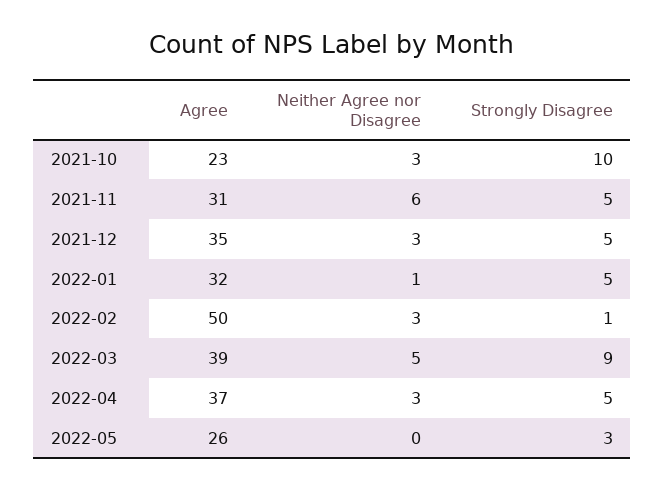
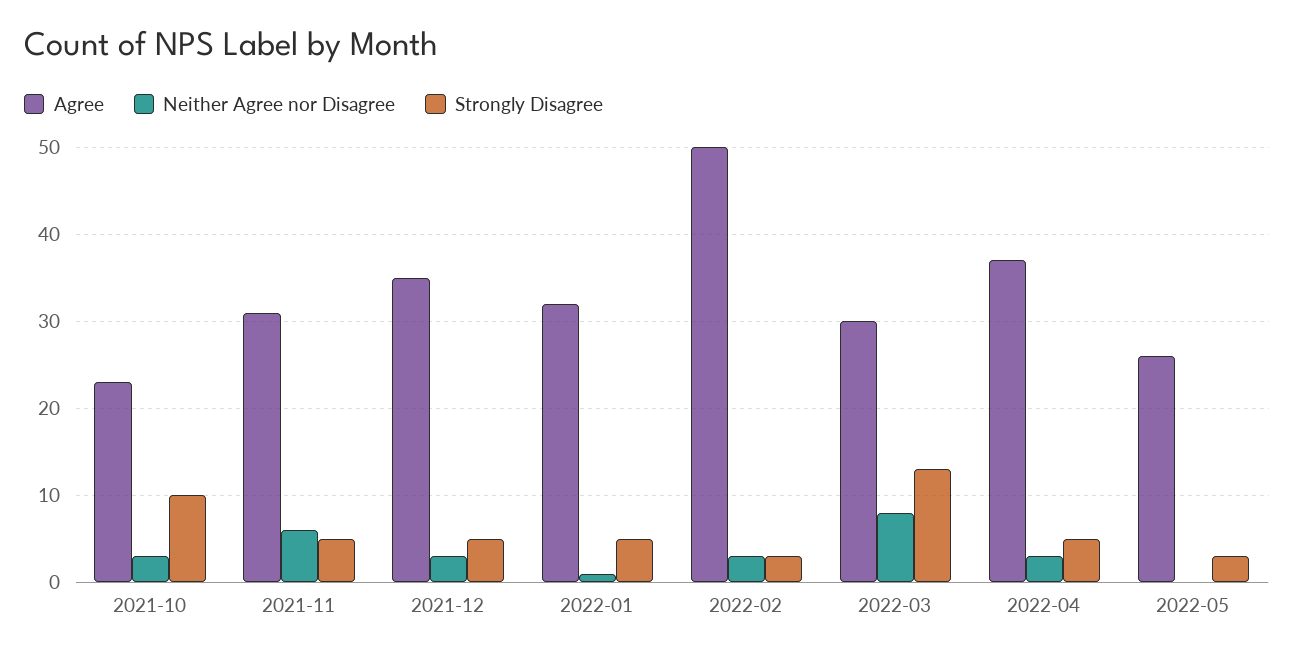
  {
    "Agree": {
      "2021-10": 23,
      "2021-11": 31,
      "2021-12": 35,
      "2022-01": 32,
      "2022-02": 50,
-     "2022-03": 39,
+     "2022-03": 30,
      "2022-04": 37,
      "2022-05": 26
    },
    "Neither Agree nor Disagree": {
      "2021-10": 3,
      "2021-11": 6,
      "2021-12": 3,
      "2022-01": 1,
      "2022-02": 3,
-     "2022-03": 5,
+     "2022-03": 8,
      "2022-04": 3,
      "2022-05": 0
    },
    "Strongly Disagree": {
      "2021-10": 10,
      "2021-11": 5,
      "2021-12": 5,
      "2022-01": 5,
-     "2022-02": 1,
+     "2022-02": 3,
-     "2022-03": 9,
+     "2022-03": 13,
      "2022-04": 5,
      "2022-05": 3
    }
  }

